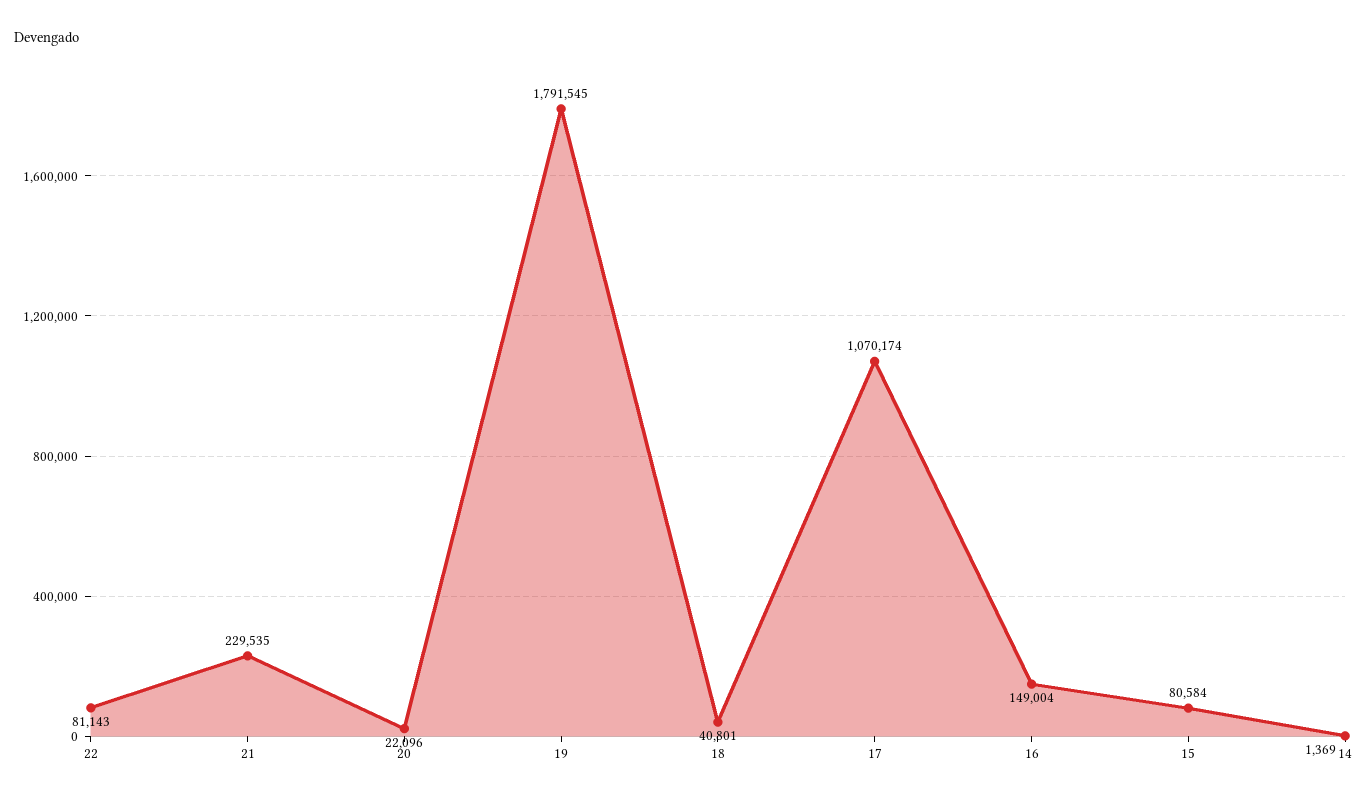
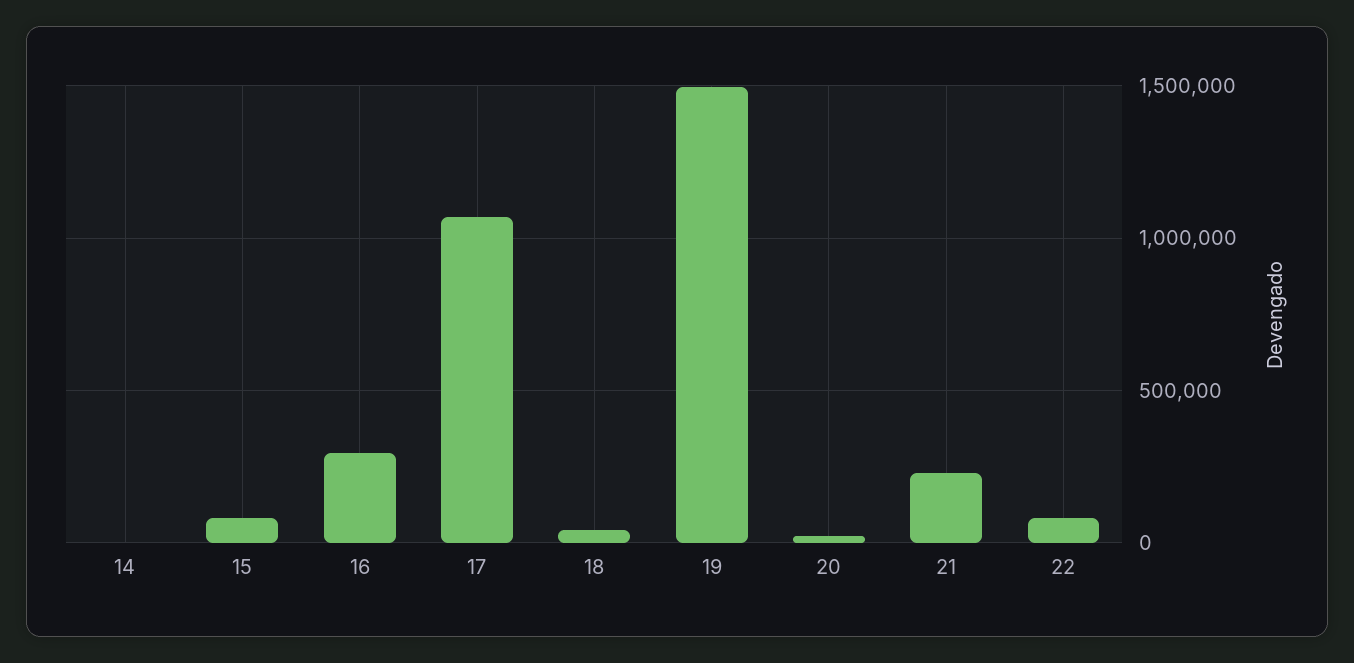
  {
    "22": 81143,
    "21": 229535,
    "20": 22096,
-   "19": 1791545,
+   "19": 1500000,
    "18": 40801,
    "17": 1070174,
-   "16": 149004,
+   "16": 300000,
    "15": 80584,
    "14": 1369
  }

